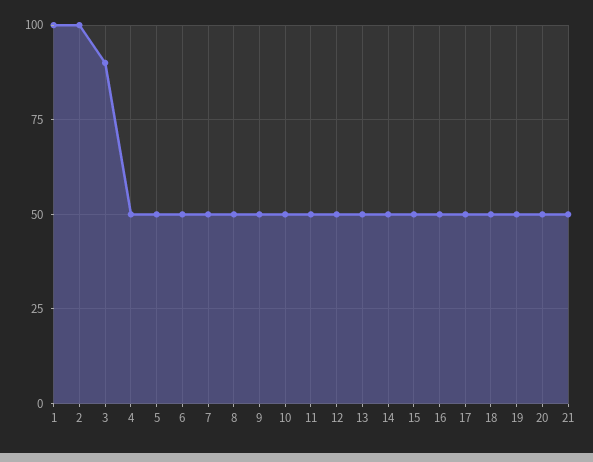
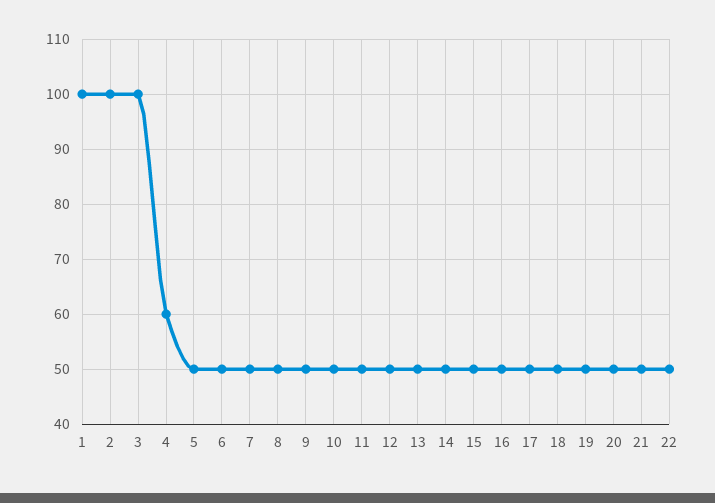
  {
    "1": 100,
    "2": 100,
-   "3": 90,
+   "3": 100,
-   "4": 50,
+   "4": 60,
    "5": 50,
    "6": 50,
    "7": 50,
    "8": 50,
    "9": 50,
    "10": 50,
    "11": 50,
    "12": 50,
    "13": 50,
    "14": 50,
    "15": 50,
    "16": 50,
    "17": 50,
    "18": 50,
    "19": 50,
    "20": 50,
-   "21": 50
+   "21": 50,
+   "22": 50
  }

